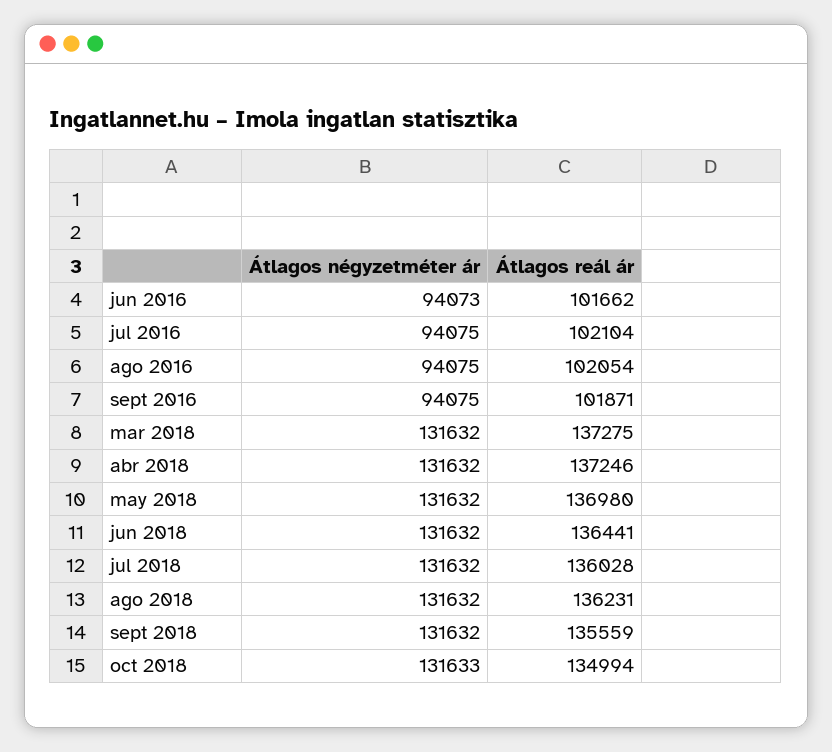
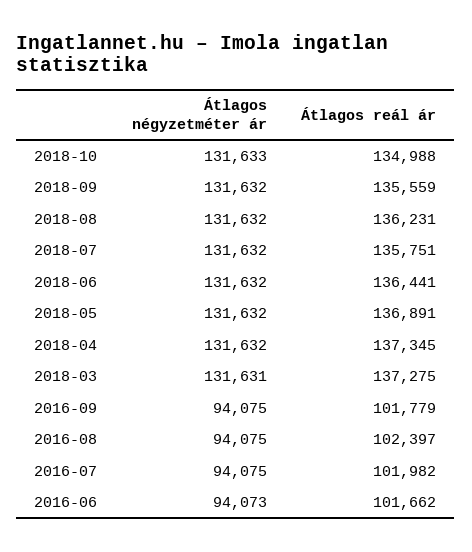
  {
    "Átlagos négyzetméter ár": {
      "jun 2016": 94073,
      "jul 2016": 94075,
      "ago 2016": 94075,
      "sept 2016": 94075,
-     "mar 2018": 131632,
+     "mar 2018": 131631,
      "abr 2018": 131632,
      "may 2018": 131632,
      "jun 2018": 131632,
      "jul 2018": 131632,
      "ago 2018": 131632,
      "sept 2018": 131632,
      "oct 2018": 131633
    },
    "Átlagos reál ár": {
      "jun 2016": 101662,
-     "jul 2016": 102104,
+     "jul 2016": 101982,
-     "ago 2016": 102054,
+     "ago 2016": 102397,
-     "sept 2016": 101871,
+     "sept 2016": 101779,
      "mar 2018": 137275,
-     "abr 2018": 137246,
+     "abr 2018": 137345,
-     "may 2018": 136980,
+     "may 2018": 136891,
      "jun 2018": 136441,
-     "jul 2018": 136028,
+     "jul 2018": 135751,
      "ago 2018": 136231,
      "sept 2018": 135559,
-     "oct 2018": 134994
+     "oct 2018": 134988
    }
  }

